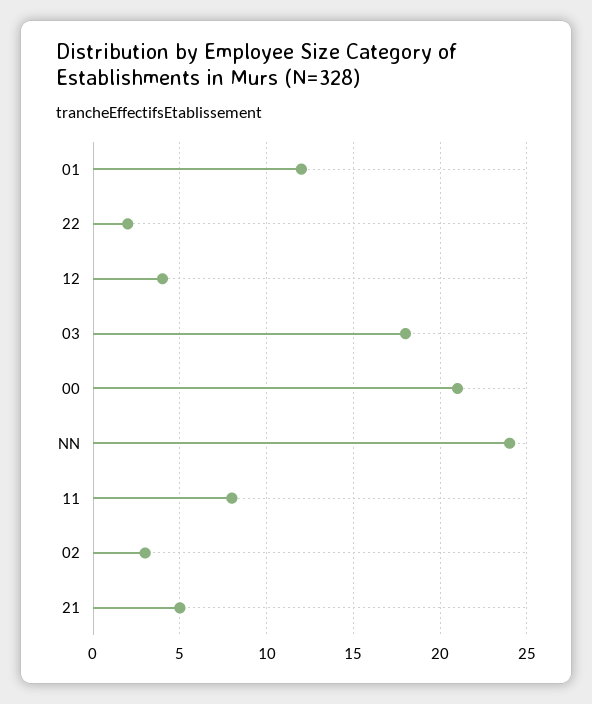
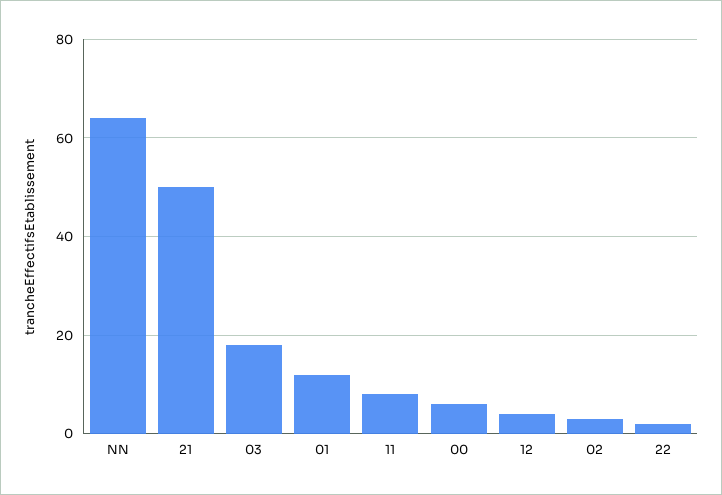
  {
    "01": 12,
    "22": 2,
    "12": 4,
    "03": 18,
-   "00": 21,
+   "00": 5,
-   "NN": 24,
+   "NN": 65,
    "11": 8,
    "02": 3,
-   "21": 5
+   "21": 50
  }

